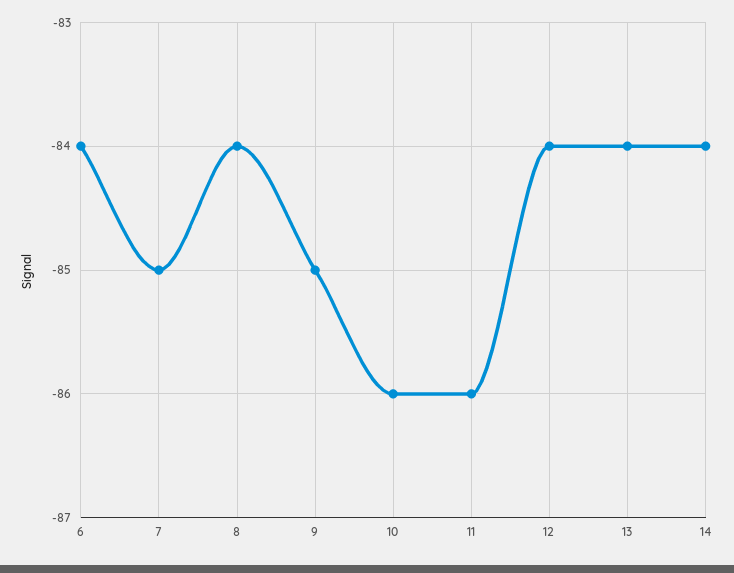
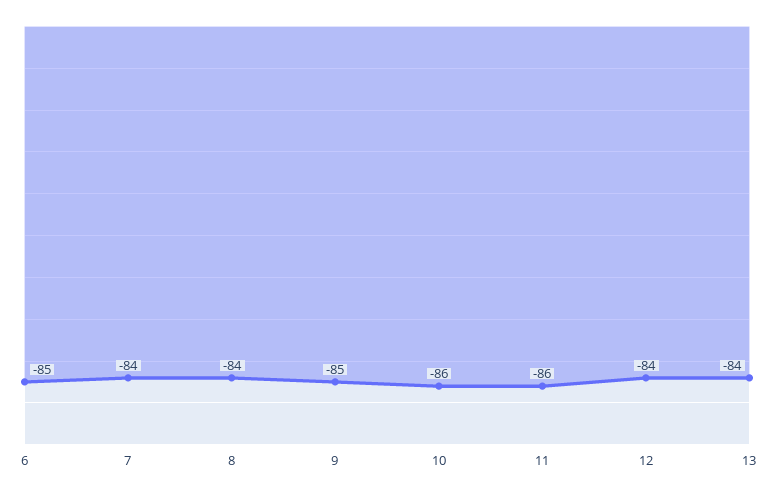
  {
-   "6": -84,
+   "6": -85,
-   "7": -85,
+   "7": -84,
    "8": -84,
    "9": -85,
    "10": -86,
    "11": -86,
    "12": -84,
-   "13": -84,
+   "13": -84
-   "14": -84
  }

